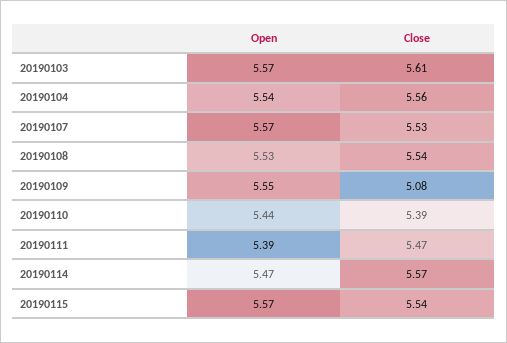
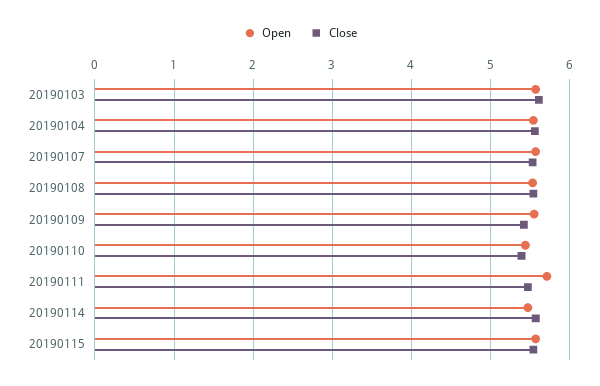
  {
    "Open": {
      "20190103": 5.57,
      "20190104": 5.54,
      "20190107": 5.57,
      "20190108": 5.53,
      "20190109": 5.55,
      "20190110": 5.44,
-     "20190111": 5.39,
+     "20190111": 5.7,
      "20190114": 5.47,
      "20190115": 5.57
    },
    "Close": {
      "20190103": 5.61,
      "20190104": 5.56,
      "20190107": 5.53,
      "20190108": 5.54,
-     "20190109": 5.08,
+     "20190109": 5.4,
      "20190110": 5.39,
      "20190111": 5.47,
      "20190114": 5.57,
      "20190115": 5.54
    }
  }

